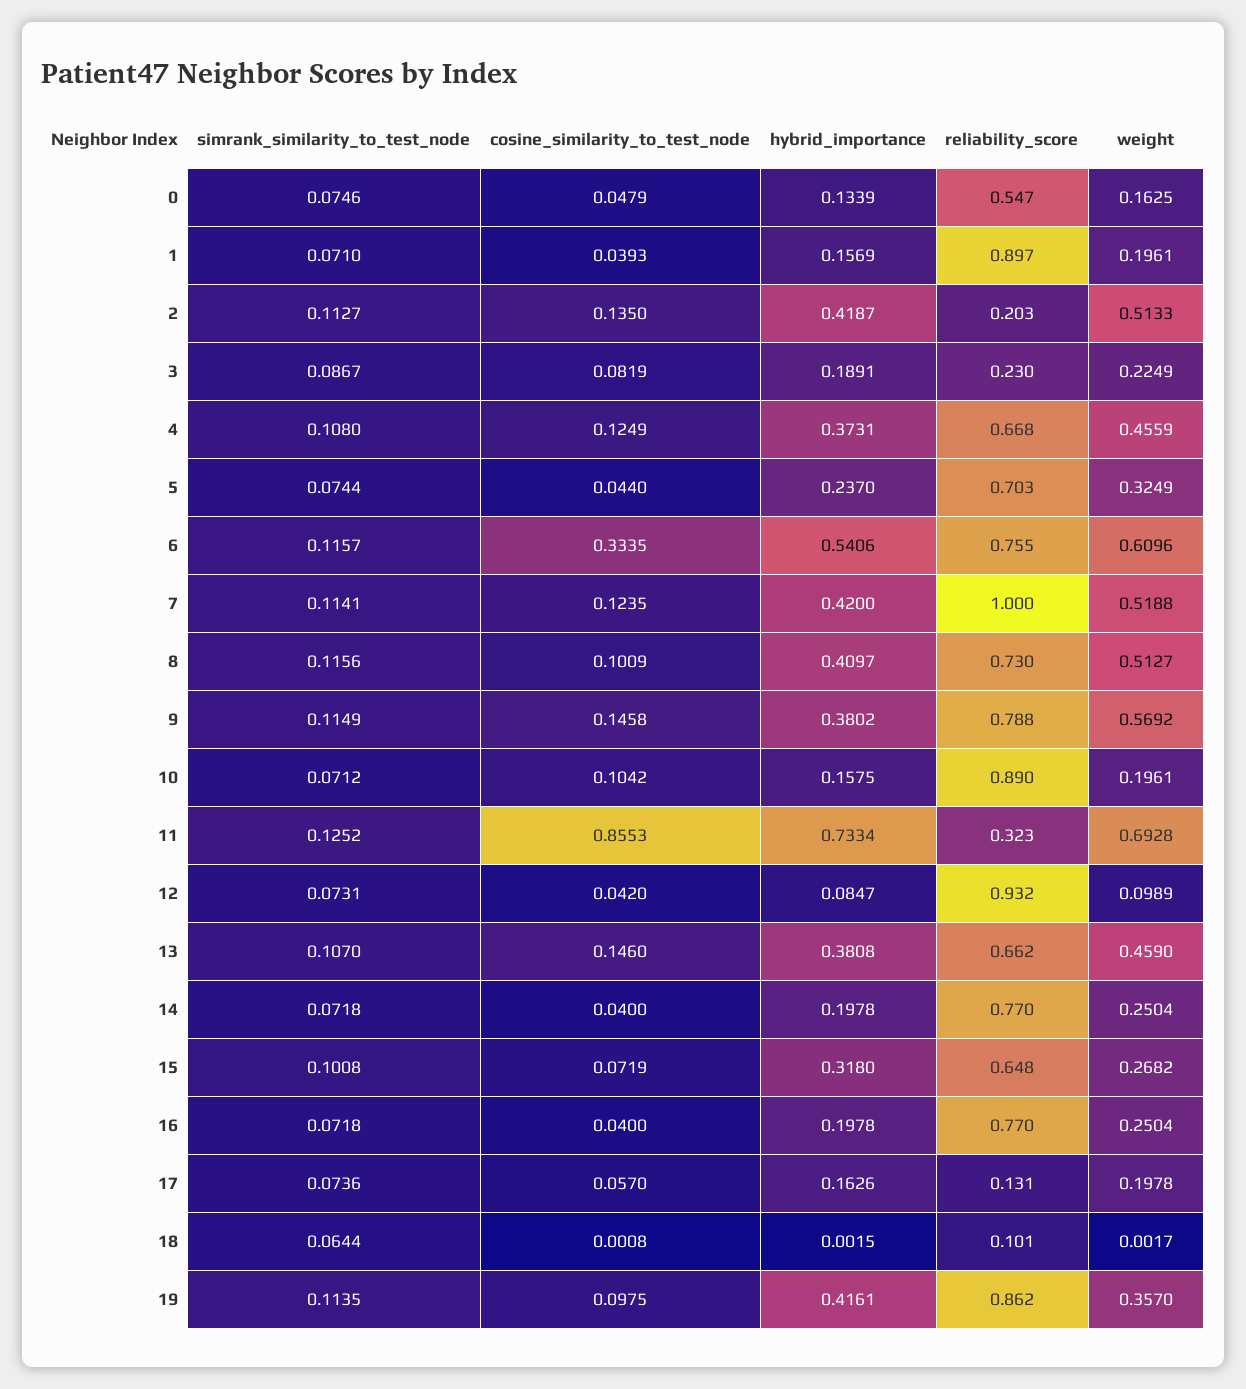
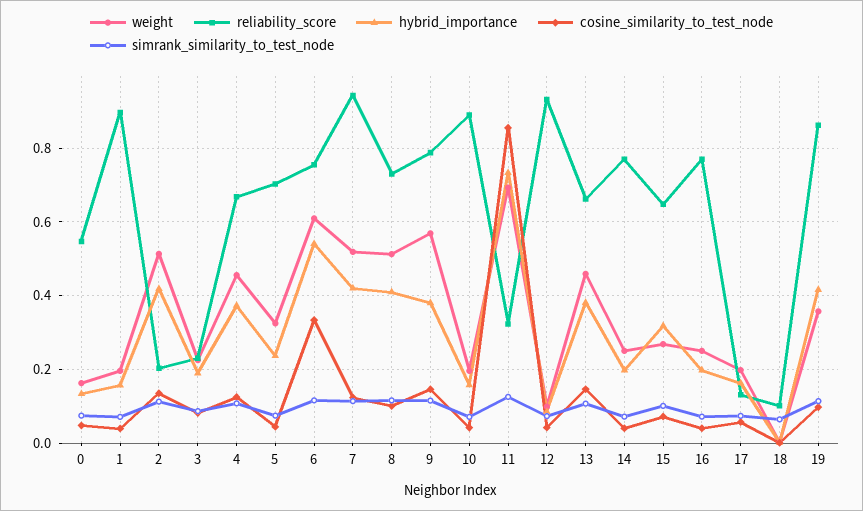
  {
    "simrank_similarity_to_test_node": {
      "0": 0.0746,
      "1": 0.071,
      "2": 0.1127,
      "3": 0.0867,
      "4": 0.108,
      "5": 0.0744,
      "6": 0.1157,
      "7": 0.1141,
      "8": 0.1156,
      "9": 0.1149,
      "10": 0.0712,
      "11": 0.1252,
      "12": 0.0731,
      "13": 0.107,
      "14": 0.0718,
      "15": 0.1008,
      "16": 0.0718,
      "17": 0.0736,
      "18": 0.0644,
      "19": 0.1135
    },
    "cosine_similarity_to_test_node": {
      "0": 0.0479,
      "1": 0.0393,
      "2": 0.135,
      "3": 0.0819,
      "4": 0.1249,
      "5": 0.044,
      "6": 0.3335,
      "7": 0.1235,
      "8": 0.1009,
      "9": 0.1458,
-     "10": 0.1042,
+     "10": 0.04,
      "11": 0.8553,
      "12": 0.042,
      "13": 0.146,
      "14": 0.04,
      "15": 0.0719,
      "16": 0.04,
      "17": 0.057,
      "18": 0.0008,
      "19": 0.0975
    },
    "hybrid_importance": {
      "0": 0.1339,
      "1": 0.1569,
      "2": 0.4187,
      "3": 0.1891,
      "4": 0.3731,
      "5": 0.237,
      "6": 0.5406,
      "7": 0.42,
      "8": 0.4097,
      "9": 0.3802,
      "10": 0.1575,
      "11": 0.7334,
      "12": 0.0847,
      "13": 0.3808,
      "14": 0.1978,
      "15": 0.318,
      "16": 0.1978,
      "17": 0.1626,
      "18": 0.0015,
      "19": 0.4161
    },
    "reliability_score": {
      "0": 0.547,
      "1": 0.897,
      "2": 0.203,
      "3": 0.23,
      "4": 0.668,
      "5": 0.703,
      "6": 0.755,
-     "7": 1,
+     "7": 0.94,
      "8": 0.73,
      "9": 0.788,
      "10": 0.89,
      "11": 0.323,
      "12": 0.932,
      "13": 0.662,
      "14": 0.77,
      "15": 0.648,
      "16": 0.77,
      "17": 0.131,
      "18": 0.101,
      "19": 0.862
    },
    "weight": {
      "0": 0.1625,
      "1": 0.1961,
      "2": 0.5133,
      "3": 0.2249,
      "4": 0.4559,
      "5": 0.3249,
      "6": 0.6096,
      "7": 0.5188,
      "8": 0.5127,
      "9": 0.5692,
      "10": 0.1961,
      "11": 0.6928,
      "12": 0.0989,
      "13": 0.459,
      "14": 0.2504,
      "15": 0.2682,
      "16": 0.2504,
      "17": 0.1978,
      "18": 0.0017,
      "19": 0.357
    }
  }

